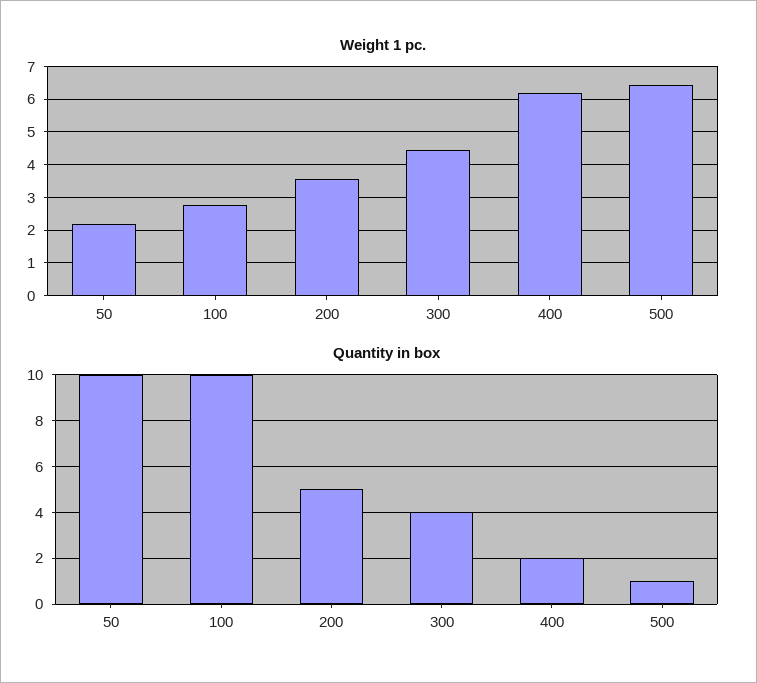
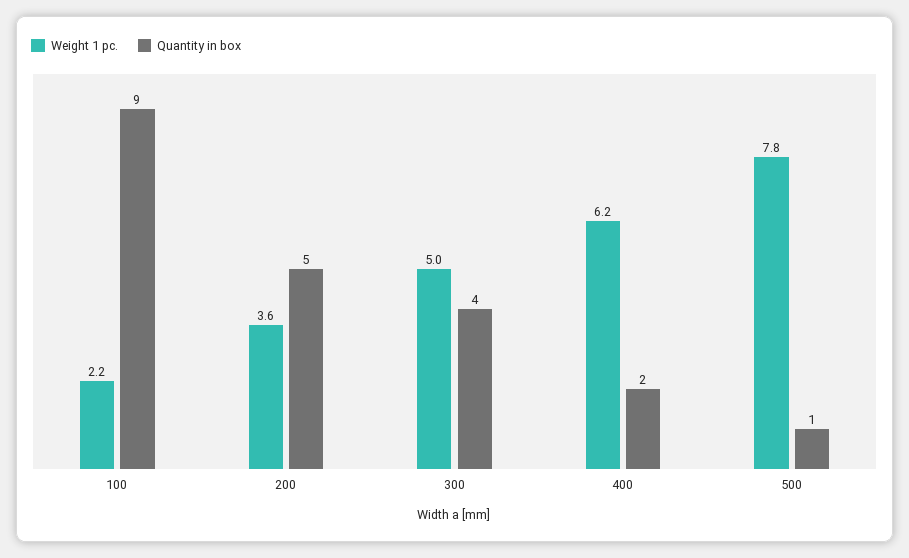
  {
    "Weight 1 pc.": {
-     "50": 2.2,
-     "100": 2.8,
+     "100": 2.2,
      "200": 3.6,
-     "300": 4.4,
+     "300": 5,
      "400": 6.2,
-     "500": 6.4
+     "500": 7.8
    },
    "Quantity in box": {
-     "50": 10,
-     "100": 10,
+     "100": 9,
      "200": 5,
      "300": 4,
      "400": 2,
      "500": 1
    }
  }

